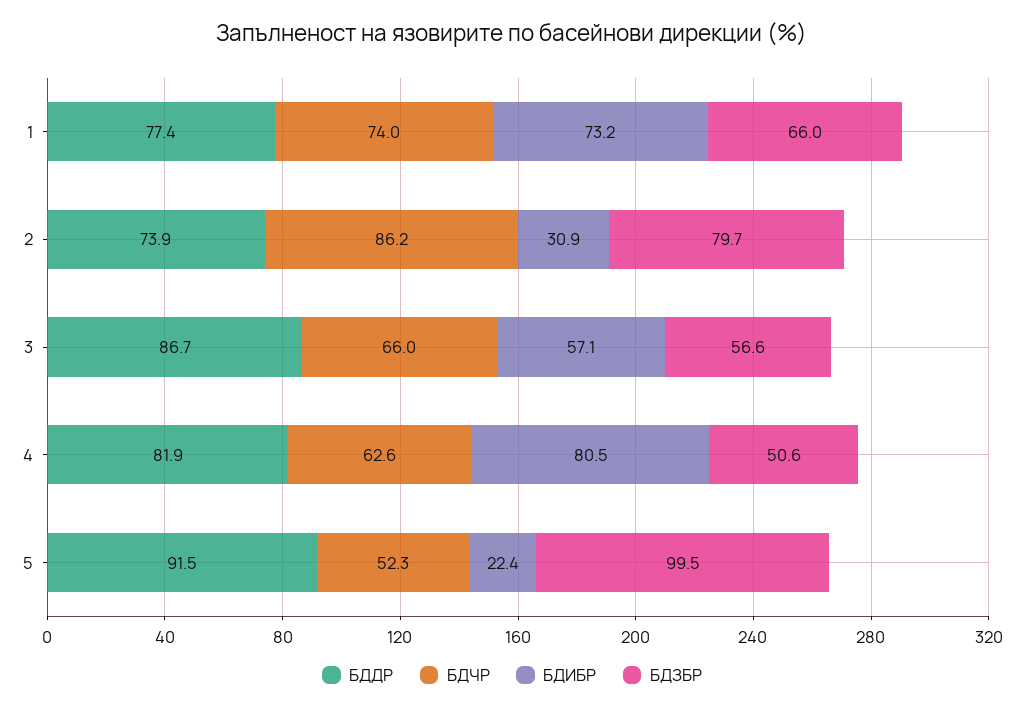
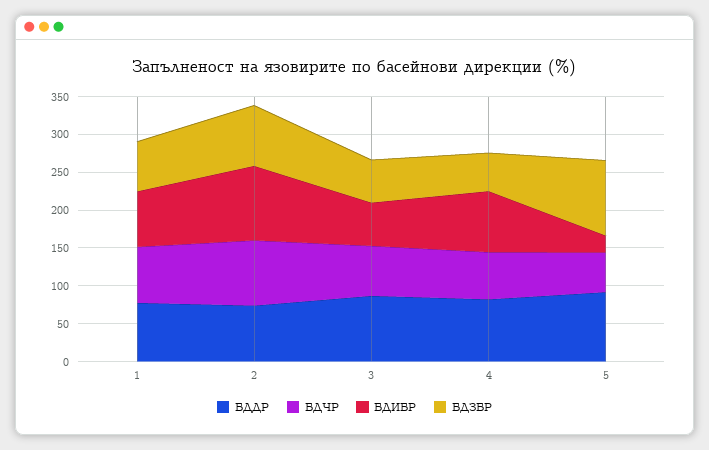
  {
    "БДДР": {
      "1": 77.4,
      "2": 73.9,
      "3": 86.7,
      "4": 81.9,
      "5": 91.5
    },
    "БДЧР": {
      "1": 74,
      "2": 86.2,
      "3": 66,
      "4": 62.6,
      "5": 52.3
    },
    "БДИБР": {
      "1": 73.2,
-     "2": 30.9,
+     "2": 100,
      "3": 57.1,
      "4": 80.5,
      "5": 22.4
    },
    "БДЗБР": {
      "1": 66,
      "2": 79.7,
      "3": 56.6,
      "4": 50.6,
      "5": 99.5
    }
  }

